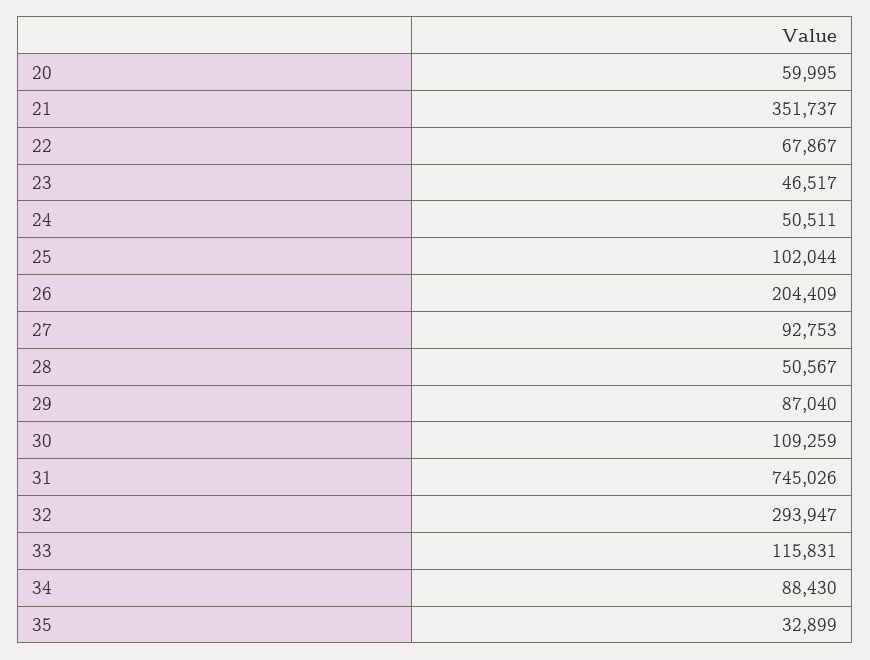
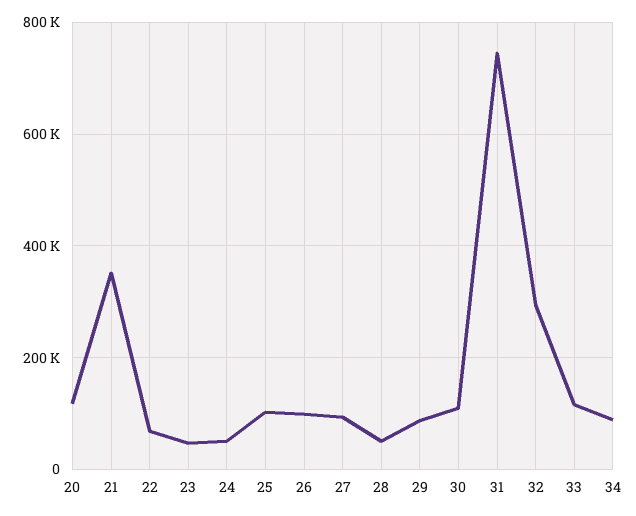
  {
-   "20": 59995,
+   "20": 120000,
    "21": 351737,
    "22": 67867,
    "23": 46517,
    "24": 50511,
    "25": 102044,
-   "26": 204409,
+   "26": 100000,
    "27": 92753,
    "28": 50567,
    "29": 87040,
    "30": 109259,
    "31": 745026,
    "32": 293947,
    "33": 115831,
-   "34": 88430,
+   "34": 88430
-   "35": 32899
  }

